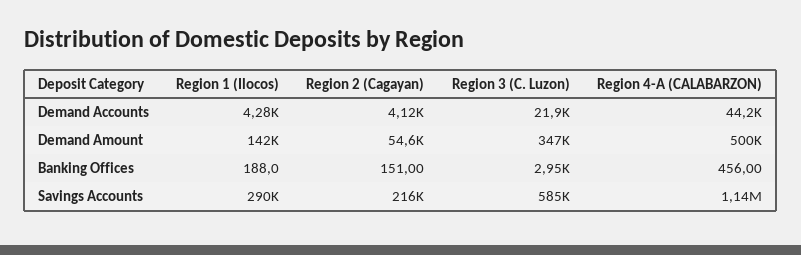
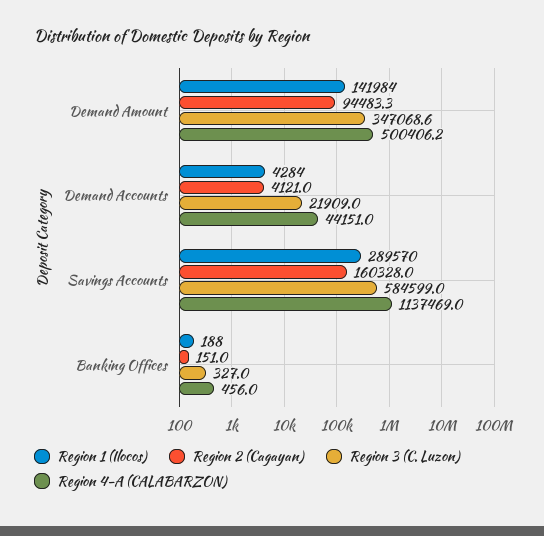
  {
    "Region 1 (Ilocos)": {
      "Demand Accounts": 4284,
      "Demand Amount": 141984,
      "Banking Offices": 188,
      "Savings Accounts": 289570
    },
    "Region 2 (Cagayan)": {
      "Demand Accounts": 4121,
-     "Demand Amount": 54600,
+     "Demand Amount": 94483.3,
      "Banking Offices": 151,
-     "Savings Accounts": 216000
+     "Savings Accounts": 160328
    },
    "Region 3 (C. Luzon)": {
      "Demand Accounts": 21909,
      "Demand Amount": 347068.6,
-     "Banking Offices": 2950,
+     "Banking Offices": 327,
      "Savings Accounts": 584599
    },
    "Region 4-A (CALABARZON)": {
      "Demand Accounts": 44151,
      "Demand Amount": 500406.2,
      "Banking Offices": 456,
      "Savings Accounts": 1137469
    }
  }

